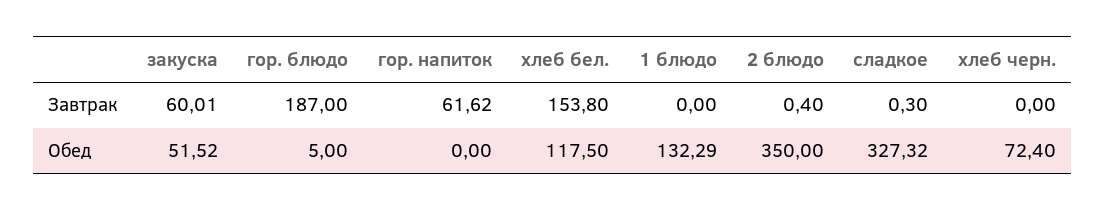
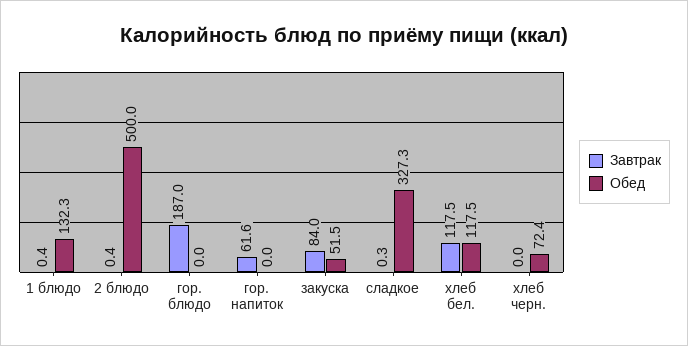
  {
    "Завтрак": {
-     "закуска": 60.01,
+     "закуска": 84,
      "гор. блюдо": 187,
      "гор. напиток": 61.62,
-     "хлеб бел.": 153.8,
+     "хлеб бел.": 117.5,
-     "1 блюдо": 0,
+     "1 блюдо": 0.4,
      "2 блюдо": 0.4,
      "сладкое": 0.3,
      "хлеб черн.": 0
    },
    "Обед": {
      "закуска": 51.52,
-     "гор. блюдо": 5,
+     "гор. блюдо": 0,
      "гор. напиток": 0,
      "хлеб бел.": 117.5,
      "1 блюдо": 132.29,
-     "2 блюдо": 350,
+     "2 блюдо": 500,
      "сладкое": 327.32,
      "хлеб черн.": 72.4
    }
  }

